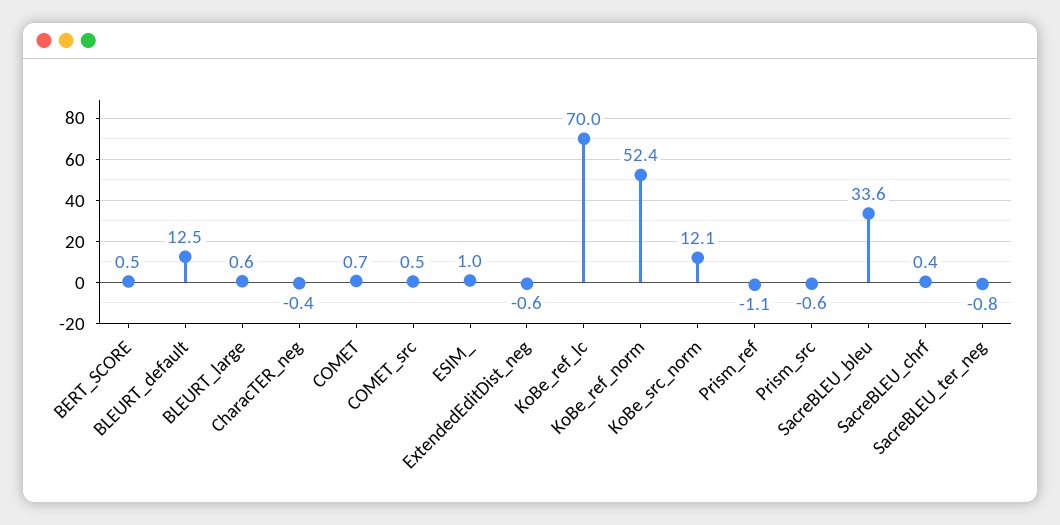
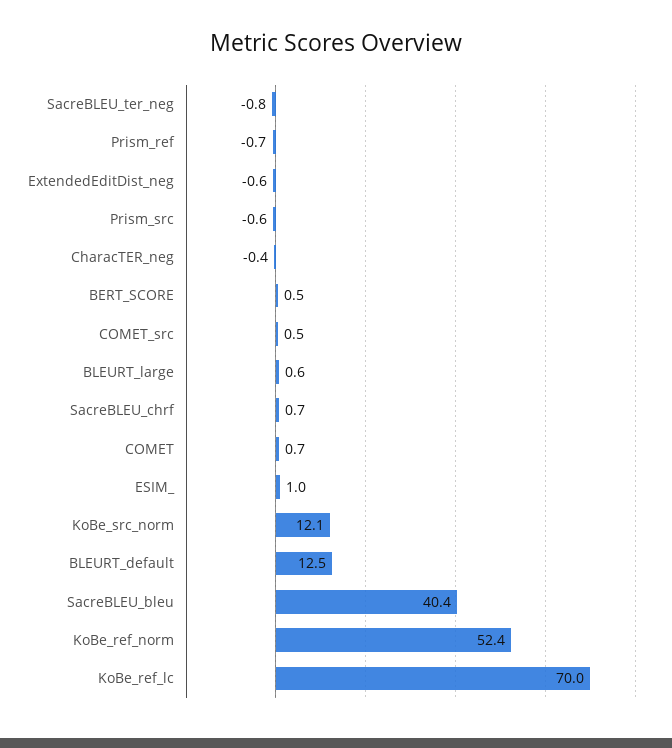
  {
    "BERT_SCORE": 0.5,
    "BLEURT_default": 12.5,
    "BLEURT_large": 0.6,
    "CharacTER_neg": -0.4,
    "COMET": 0.7,
    "COMET_src": 0.5,
    "ESIM_": 1,
    "ExtendedEditDist_neg": -0.6,
    "KoBe_ref_lc": 70,
    "KoBe_ref_norm": 52.4,
    "KoBe_src_norm": 12.1,
-   "Prism_ref": -1.1,
+   "Prism_ref": -0.7,
    "Prism_src": -0.6,
-   "SacreBLEU_bleu": 33.6,
+   "SacreBLEU_bleu": 40.4,
-   "SacreBLEU_chrf": 0.4,
+   "SacreBLEU_chrf": 0.7,
    "SacreBLEU_ter_neg": -0.8
  }

